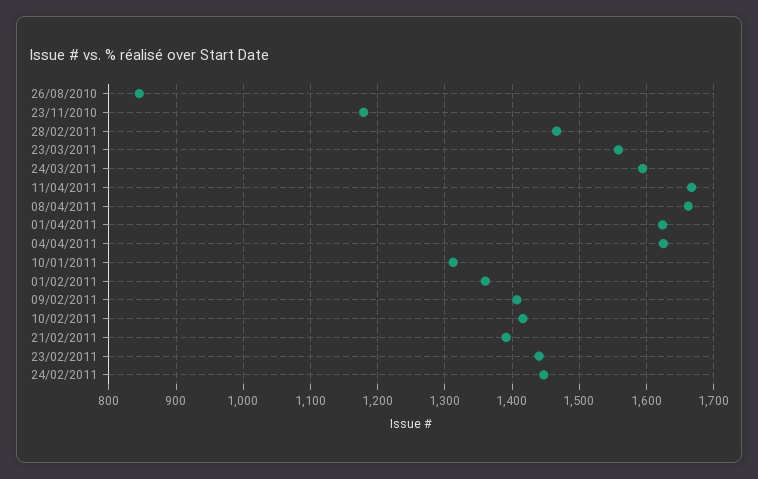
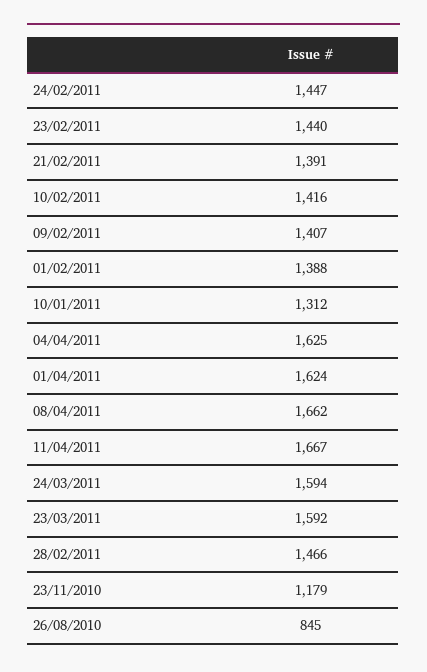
  {
    "26/08/2010": 845,
    "23/11/2010": 1179,
    "28/02/2011": 1466,
-   "23/03/2011": 1560,
+   "23/03/2011": 1592,
    "24/03/2011": 1594,
    "11/04/2011": 1667,
    "08/04/2011": 1662,
    "01/04/2011": 1624,
    "04/04/2011": 1625,
    "10/01/2011": 1312,
-   "01/02/2011": 1360,
+   "01/02/2011": 1388,
    "09/02/2011": 1407,
    "10/02/2011": 1416,
    "21/02/2011": 1391,
    "23/02/2011": 1440,
    "24/02/2011": 1447
  }

